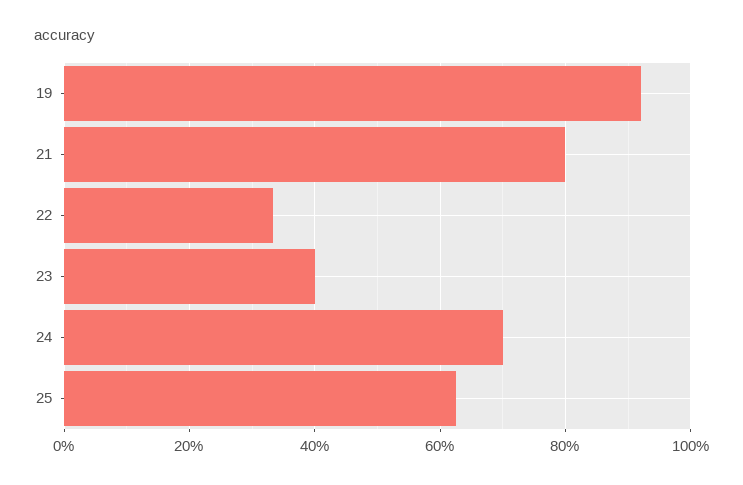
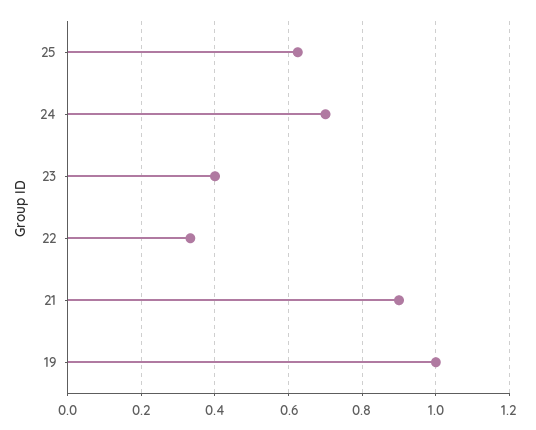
  {
-   "19": 0.92,
+   "19": 1,
-   "21": 0.8,
+   "21": 0.9,
    "22": 0.34,
    "23": 0.4,
    "24": 0.7,
    "25": 0.62
  }

